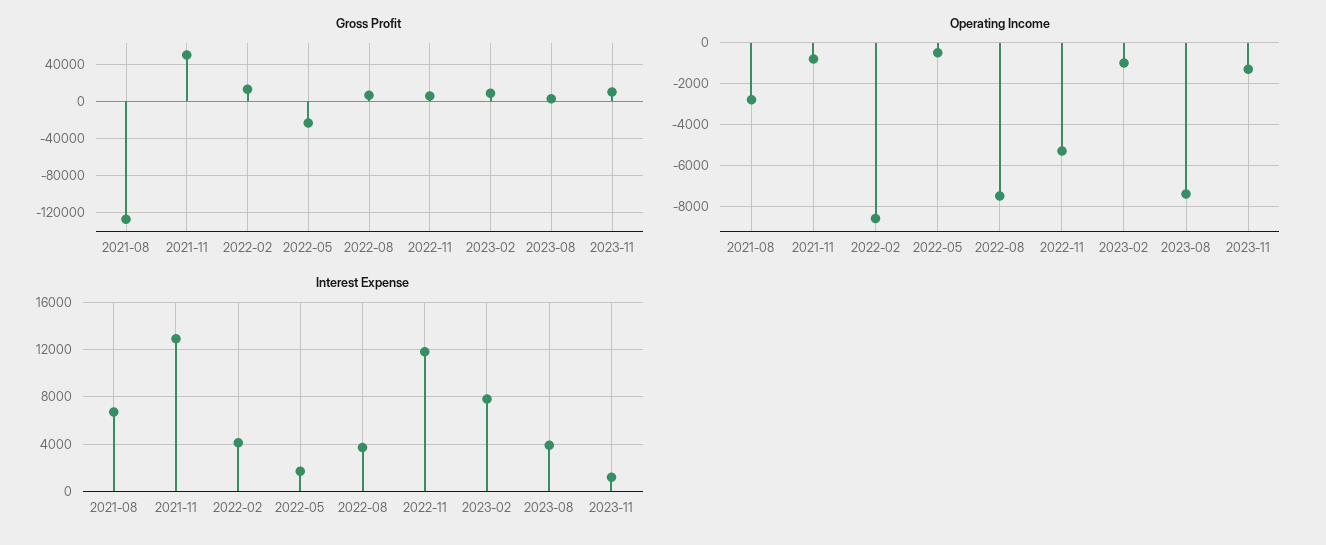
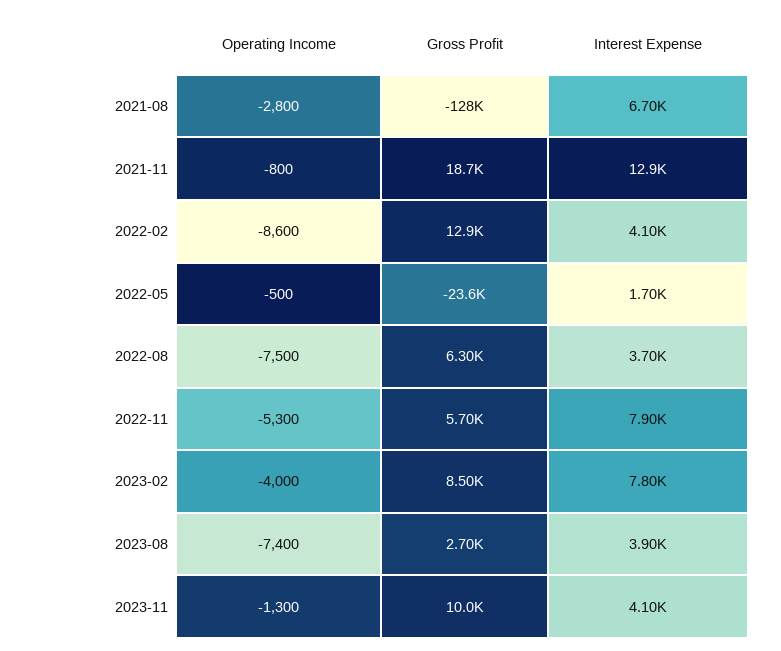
  {
    "Gross Profit": {
      "2021-08": -128000,
-     "2021-11": 50000,
+     "2021-11": 18700,
      "2022-02": 12900,
      "2022-05": -23600,
      "2022-08": 6300,
      "2022-11": 5700,
      "2023-02": 8500,
      "2023-08": 2700,
      "2023-11": 10000
    },
    "Operating Income": {
      "2021-08": -2800,
      "2021-11": -800,
      "2022-02": -8600,
      "2022-05": -500,
      "2022-08": -7500,
      "2022-11": -5300,
-     "2023-02": -1000,
+     "2023-02": -4000,
      "2023-08": -7400,
      "2023-11": -1300
    },
    "Interest Expense": {
      "2021-08": 6700,
      "2021-11": 12900,
      "2022-02": 4100,
      "2022-05": 1700,
      "2022-08": 3700,
-     "2022-11": 12000,
+     "2022-11": 7900,
      "2023-02": 7800,
      "2023-08": 3900,
-     "2023-11": 1000
+     "2023-11": 4100
    }
  }

